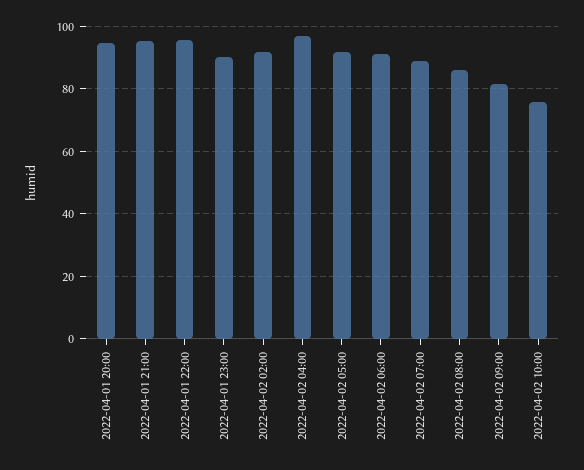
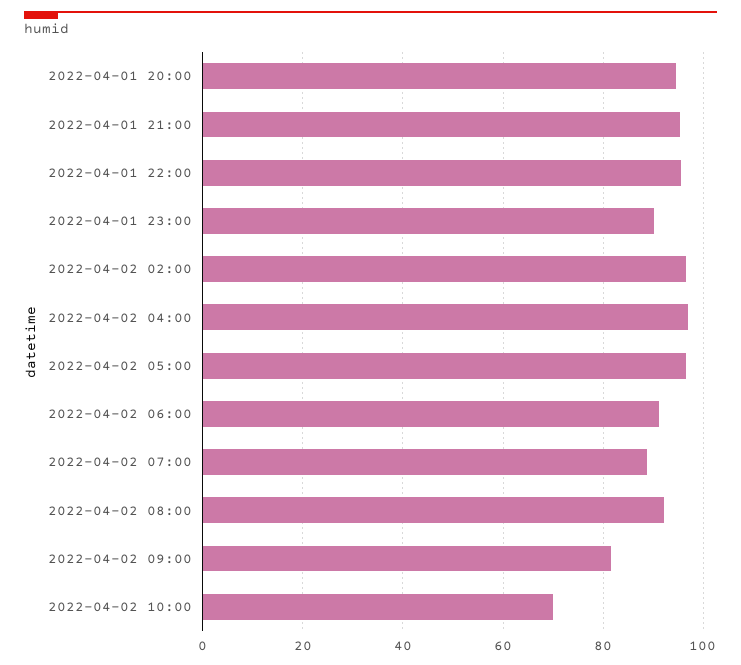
  {
    "2022-04-01 20:00": 94,
    "2022-04-01 21:00": 96,
    "2022-04-01 22:00": 96,
    "2022-04-01 23:00": 90,
-   "2022-04-02 02:00": 92,
+   "2022-04-02 02:00": 96,
    "2022-04-02 04:00": 96,
-   "2022-04-02 05:00": 92,
+   "2022-04-02 05:00": 96,
    "2022-04-02 06:00": 92,
    "2022-04-02 07:00": 88,
-   "2022-04-02 08:00": 86,
+   "2022-04-02 08:00": 92,
    "2022-04-02 09:00": 82,
-   "2022-04-02 10:00": 76
+   "2022-04-02 10:00": 70
  }

